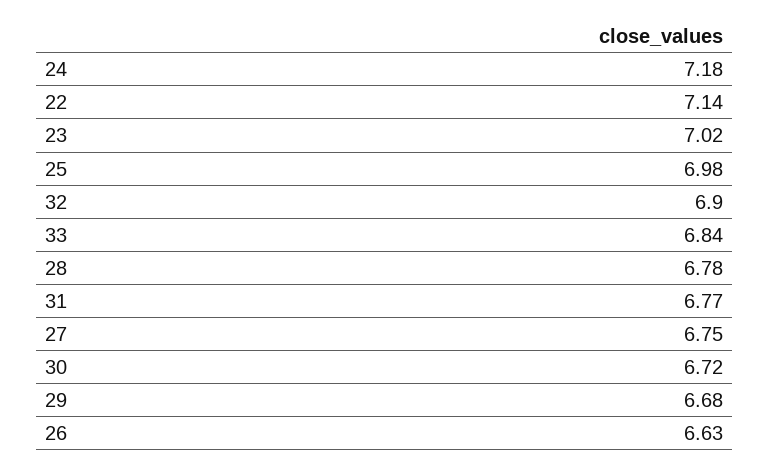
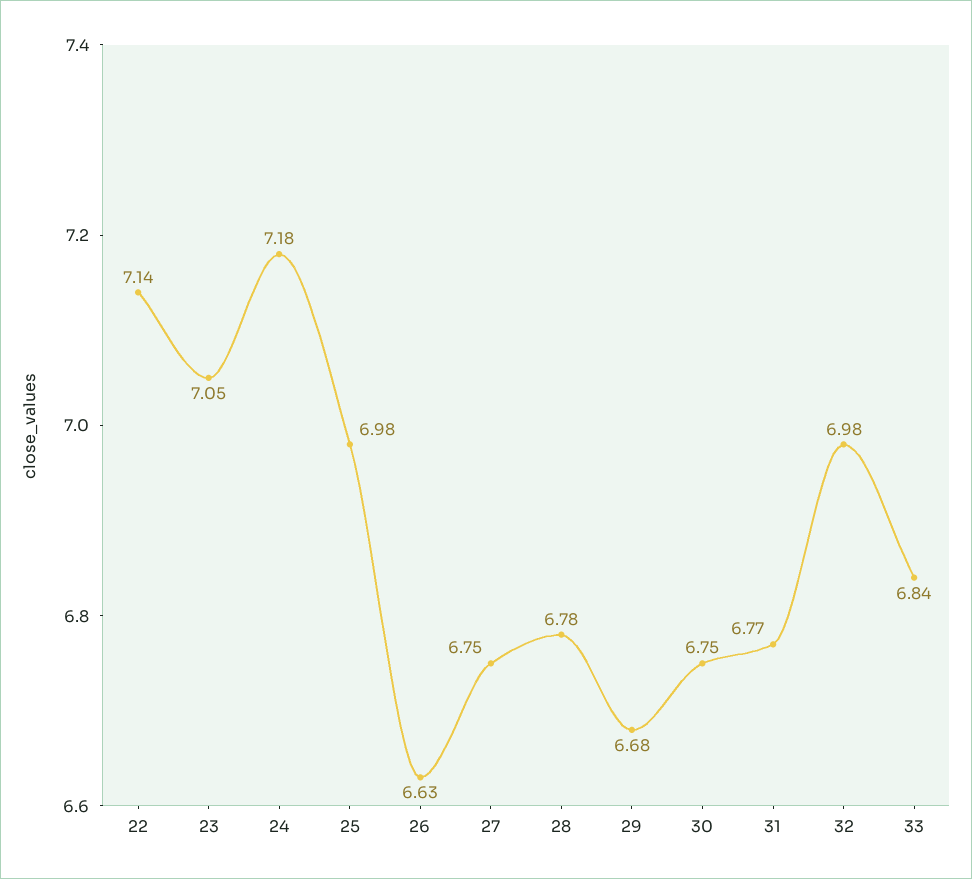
  {
    "24": 7.18,
    "22": 7.14,
-   "23": 7.02,
+   "23": 7.05,
    "25": 6.98,
-   "32": 6.9,
+   "32": 6.98,
    "33": 6.84,
    "28": 6.78,
    "31": 6.77,
    "27": 6.75,
-   "30": 6.72,
+   "30": 6.75,
    "29": 6.68,
    "26": 6.63
  }

